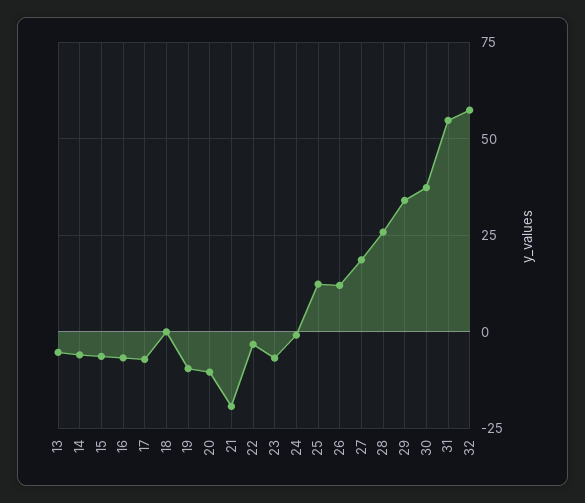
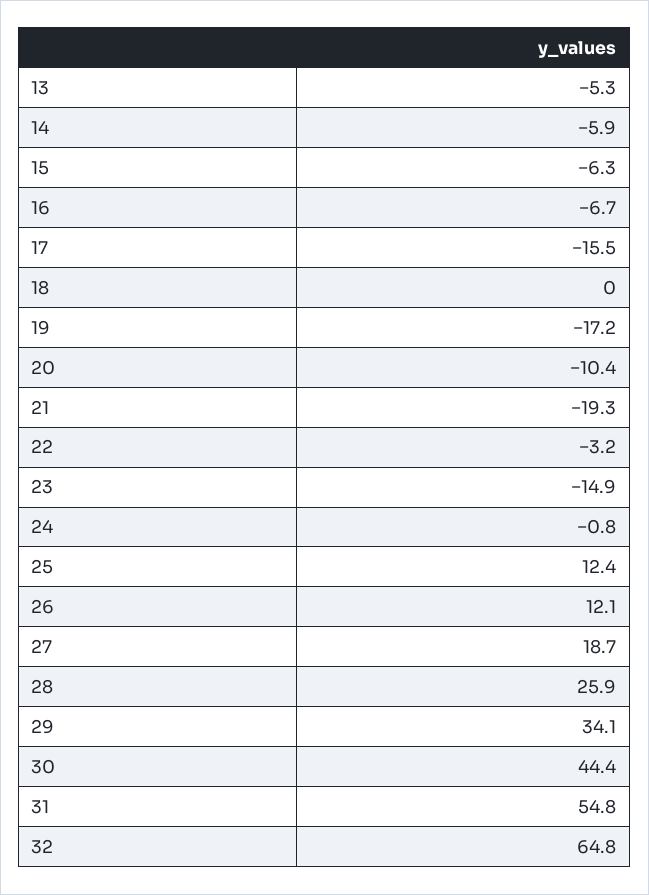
  {
    "13": -5.3,
    "14": -5.9,
    "15": -6.3,
    "16": -6.7,
-   "17": -7.5,
+   "17": -15.5,
    "18": 0,
-   "19": -10,
+   "19": -17.2,
    "20": -10.4,
    "21": -19.3,
    "22": -3.2,
-   "23": -7.5,
+   "23": -14.9,
    "24": -0.8,
    "25": 12.4,
    "26": 12.1,
    "27": 18.7,
    "28": 25.9,
    "29": 34.1,
-   "30": 37.5,
+   "30": 44.4,
    "31": 54.8,
-   "32": 57.5
+   "32": 64.8
  }

